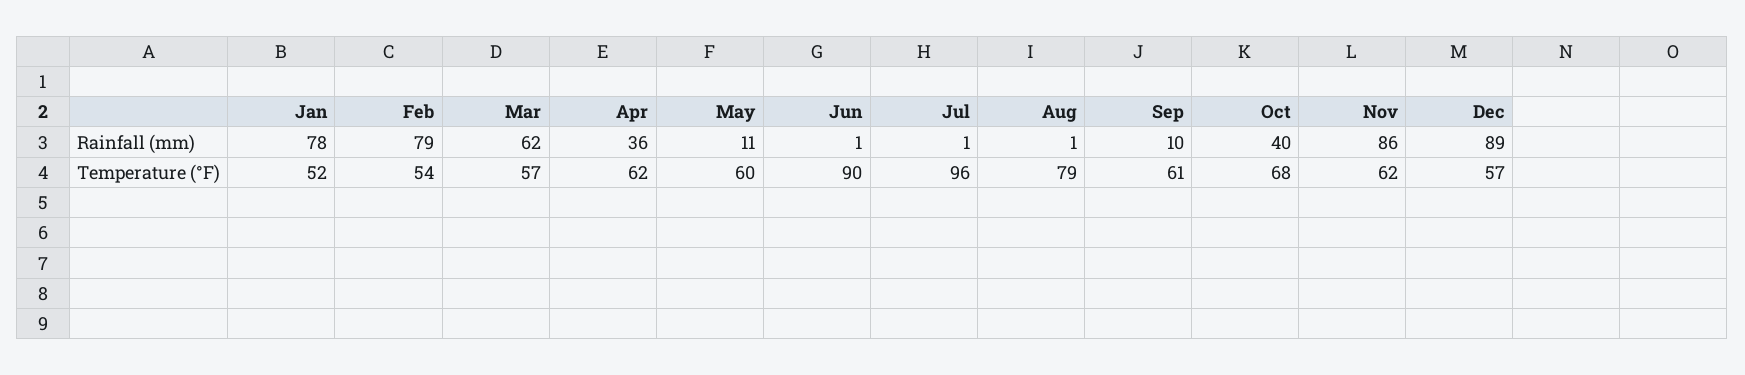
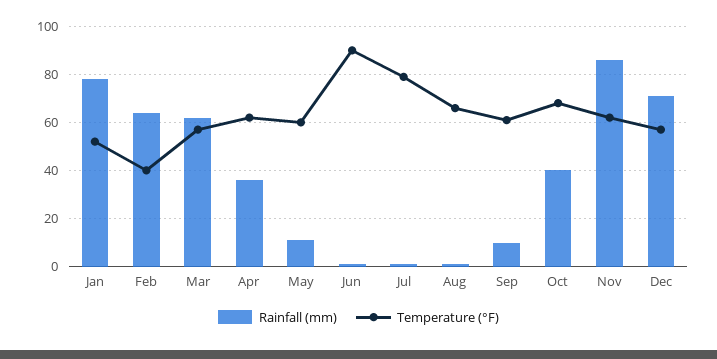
  {
    "Rainfall (mm)": {
      "Jan": 78,
-     "Feb": 79,
+     "Feb": 65,
      "Mar": 62,
      "Apr": 36,
      "May": 11,
      "Jun": 1,
      "Jul": 1,
      "Aug": 1,
      "Sep": 10,
      "Oct": 40,
      "Nov": 86,
-     "Dec": 89
+     "Dec": 70
    },
    "Temperature (°F)": {
      "Jan": 52,
-     "Feb": 54,
+     "Feb": 40,
      "Mar": 57,
      "Apr": 62,
      "May": 60,
      "Jun": 90,
-     "Jul": 96,
+     "Jul": 80,
-     "Aug": 79,
+     "Aug": 65,
      "Sep": 61,
      "Oct": 68,
      "Nov": 62,
      "Dec": 57
    }
  }

